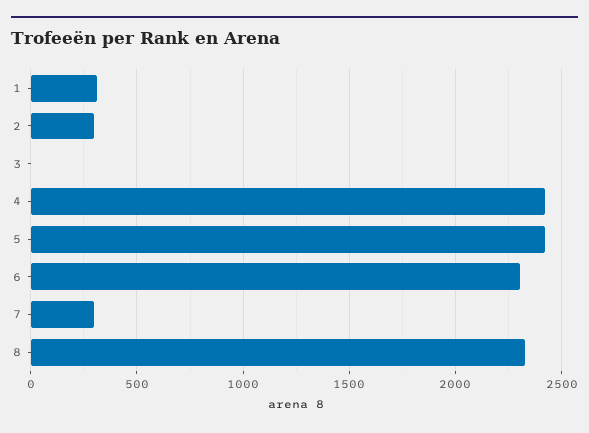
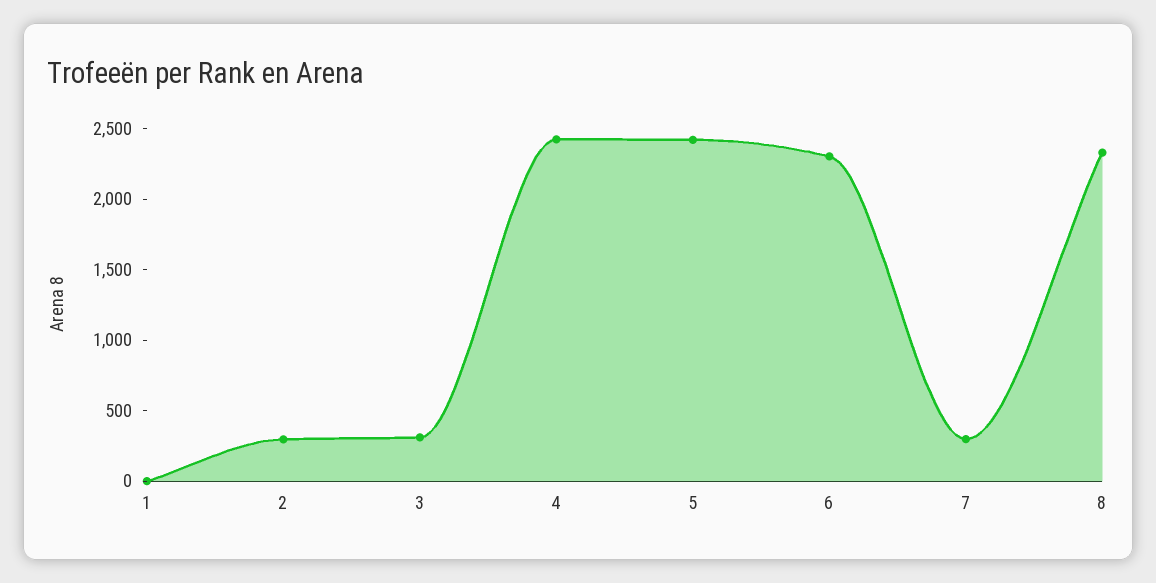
  {
-   "1": 300,
+   "1": 0,
    "2": 300,
-   "3": 0,
+   "3": 300,
    "4": 2400,
    "5": 2400,
    "6": 2300,
    "7": 300,
    "8": 2350
  }

